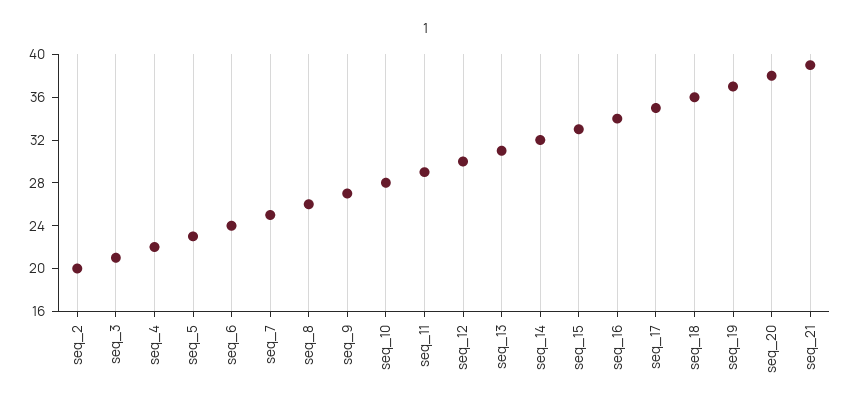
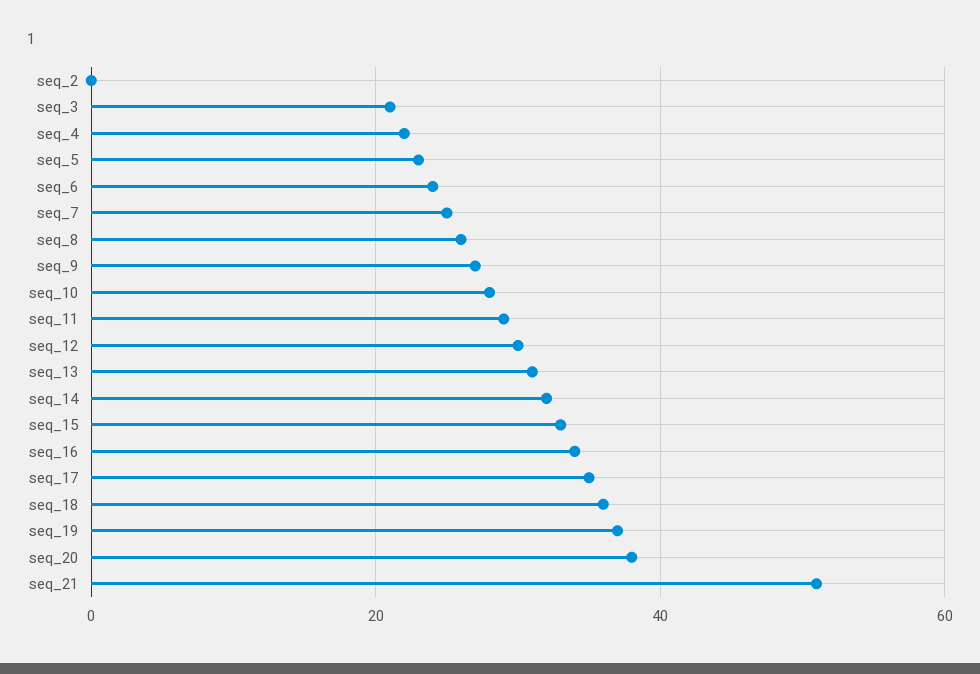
  {
-   "seq_2": 20,
+   "seq_2": 0,
    "seq_3": 21,
    "seq_4": 22,
    "seq_5": 23,
    "seq_6": 24,
    "seq_7": 25,
    "seq_8": 26,
    "seq_9": 27,
    "seq_10": 28,
    "seq_11": 29,
    "seq_12": 30,
    "seq_13": 31,
    "seq_14": 32,
    "seq_15": 33,
    "seq_16": 34,
    "seq_17": 35,
    "seq_18": 36,
    "seq_19": 37,
    "seq_20": 38,
-   "seq_21": 39
+   "seq_21": 50
  }

